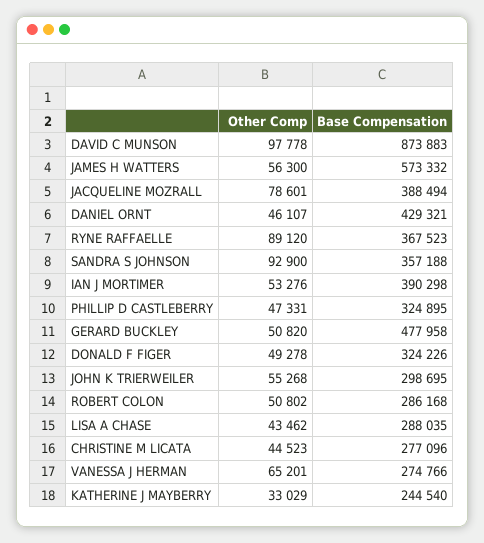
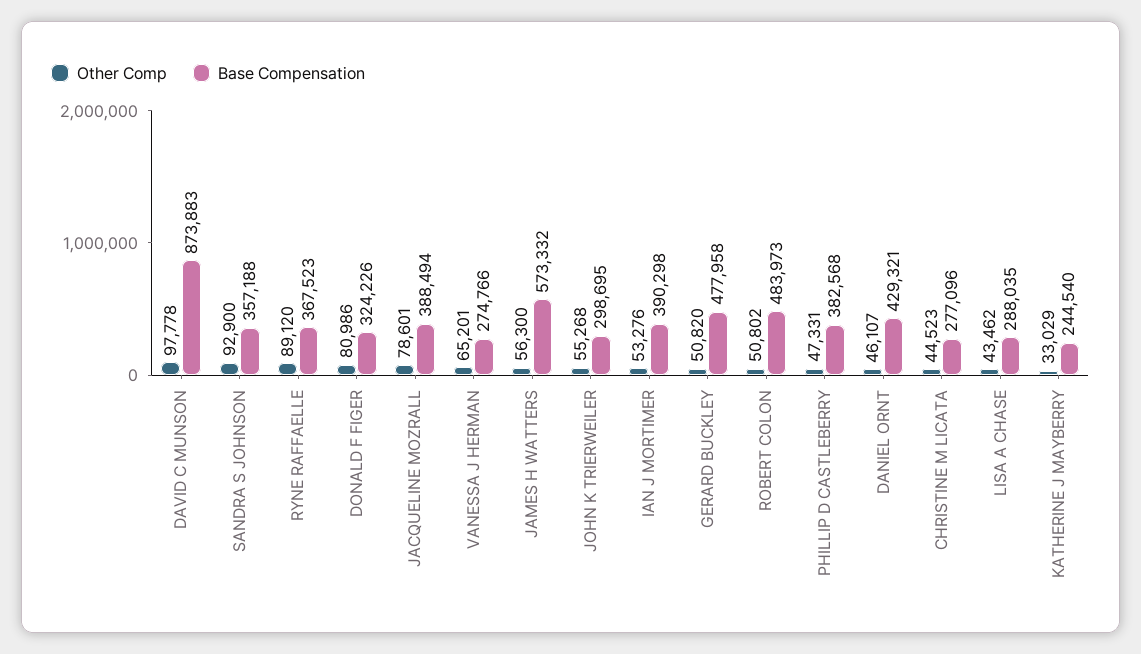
  {
    "Other Comp": {
      "DAVID C MUNSON": 97778,
      "JAMES H WATTERS": 56300,
      "JACQUELINE MOZRALL": 78601,
      "DANIEL ORNT": 46107,
      "RYNE RAFFAELLE": 89120,
      "SANDRA S JOHNSON": 92900,
      "IAN J MORTIMER": 53276,
      "PHILLIP D CASTLEBERRY": 47331,
      "GERARD BUCKLEY": 50820,
-     "DONALD F FIGER": 49278,
+     "DONALD F FIGER": 80986,
      "JOHN K TRIERWEILER": 55268,
      "ROBERT COLON": 50802,
      "LISA A CHASE": 43462,
      "CHRISTINE M LICATA": 44523,
      "VANESSA J HERMAN": 65201,
      "KATHERINE J MAYBERRY": 33029
    },
    "Base Compensation": {
      "DAVID C MUNSON": 873883,
      "JAMES H WATTERS": 573332,
      "JACQUELINE MOZRALL": 388494,
      "DANIEL ORNT": 429321,
      "RYNE RAFFAELLE": 367523,
      "SANDRA S JOHNSON": 357188,
      "IAN J MORTIMER": 390298,
-     "PHILLIP D CASTLEBERRY": 324895,
+     "PHILLIP D CASTLEBERRY": 382568,
      "GERARD BUCKLEY": 477958,
      "DONALD F FIGER": 324226,
      "JOHN K TRIERWEILER": 298695,
-     "ROBERT COLON": 286168,
+     "ROBERT COLON": 483973,
      "LISA A CHASE": 288035,
      "CHRISTINE M LICATA": 277096,
      "VANESSA J HERMAN": 274766,
      "KATHERINE J MAYBERRY": 244540
    }
  }

